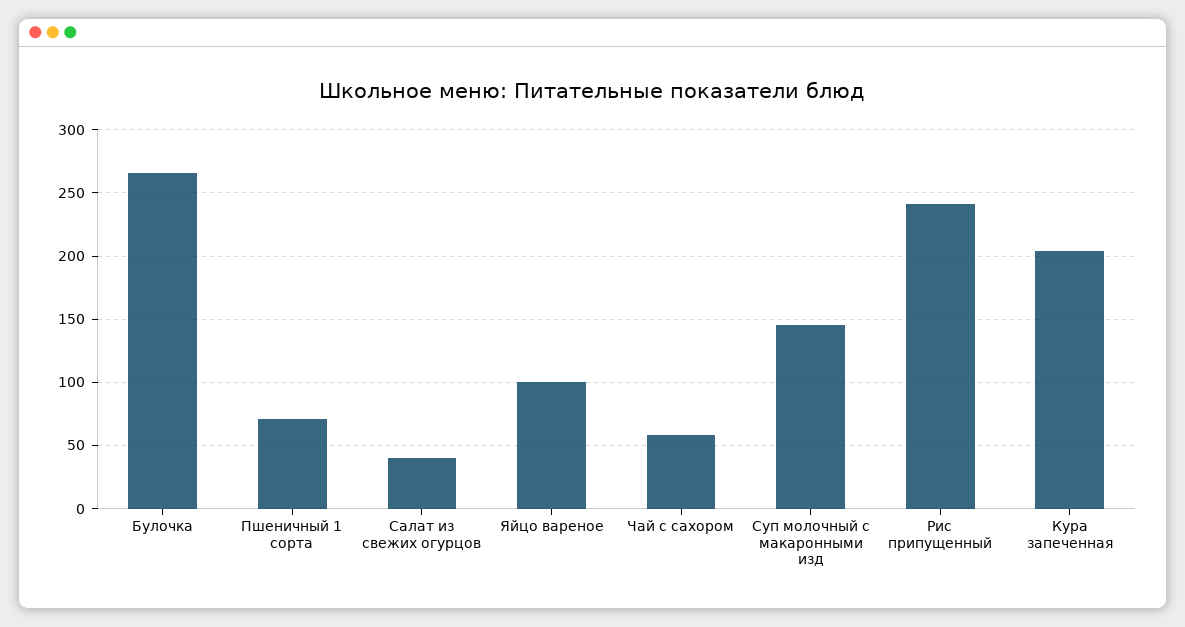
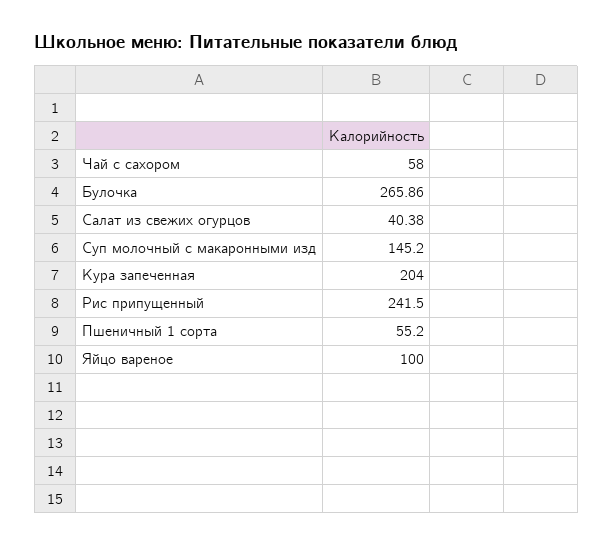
  {
    "Булочка": 265.86,
-   "Пшеничный 1 сорта": 70,
+   "Пшеничный 1 сорта": 55.2,
    "Салат из свежих огурцов": 40.38,
    "Яйцо вареное": 100,
    "Чай с сахором": 58,
    "Суп молочный с макаронными изд": 145.2,
    "Рис припущенный": 241.5,
    "Кура запеченная": 204
  }

